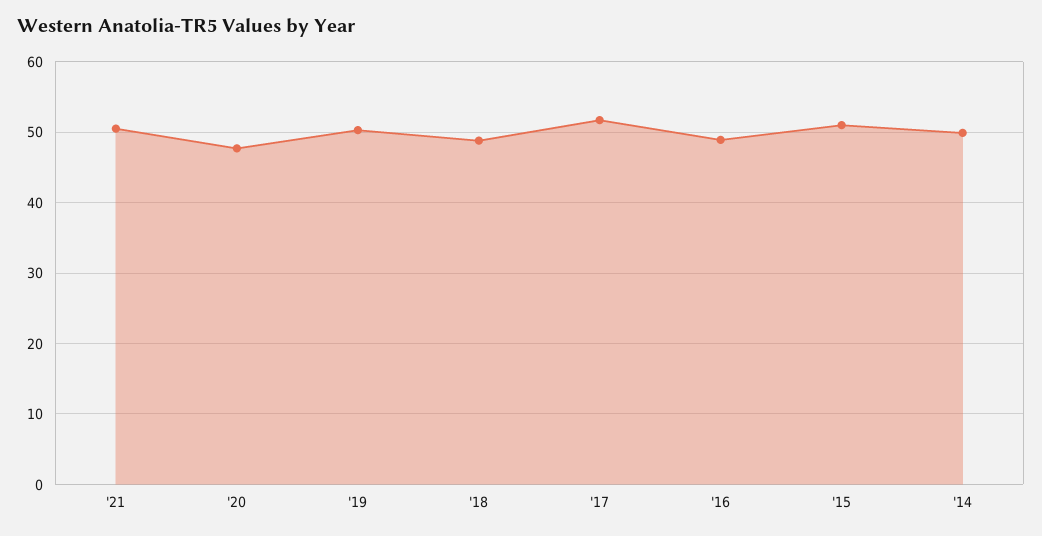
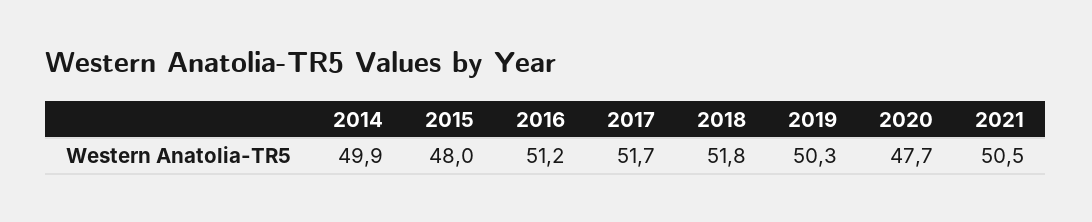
  {
    "'21": 50.5,
    "'20": 47.7,
    "'19": 50.3,
-   "'18": 49,
+   "'18": 51.8,
    "'17": 51.7,
-   "'16": 49,
+   "'16": 51.2,
-   "'15": 51,
+   "'15": 48,
    "'14": 49.9
  }

